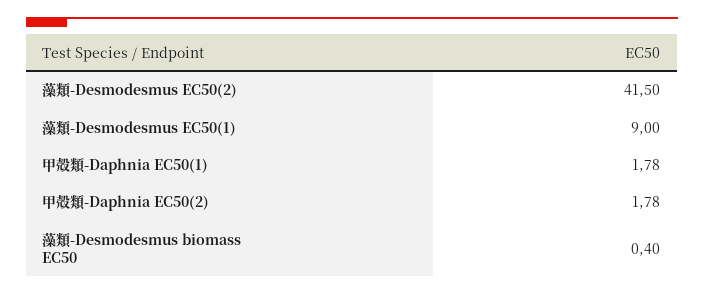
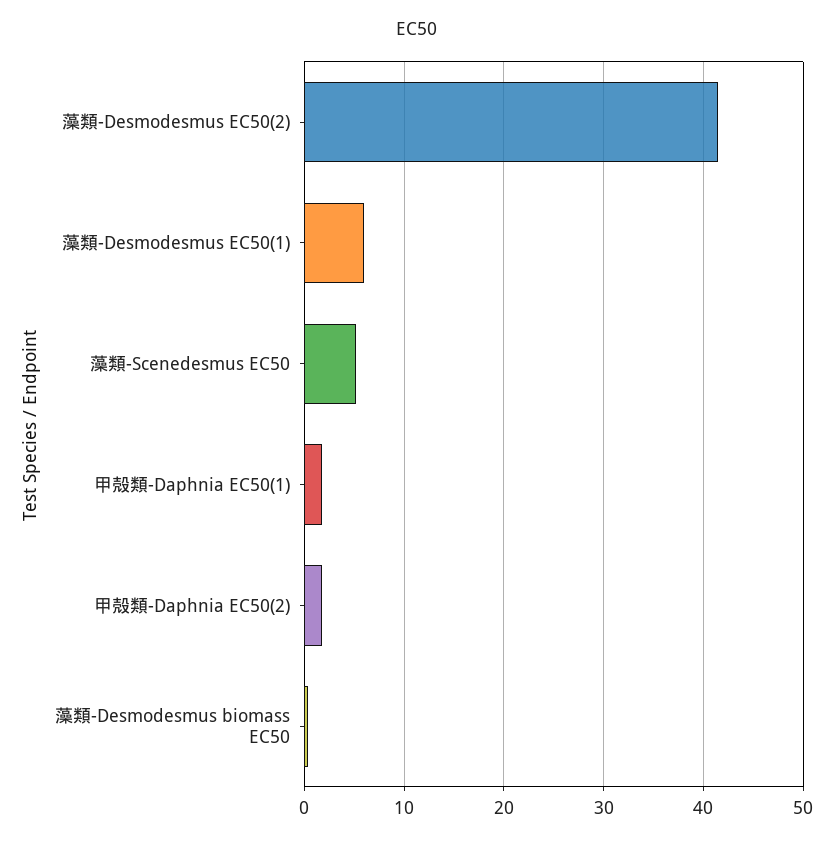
  {
    "藻類-Desmodesmus EC50(2)": 41.5,
-   "藻類-Desmodesmus EC50(1)": 9,
+   "藻類-Desmodesmus EC50(1)": 6,
    "甲殻類-Daphnia EC50(1)": 1.78,
    "甲殻類-Daphnia EC50(2)": 1.78,
-   "藻類-Desmodesmus biomass EC50": 0.4
+   "藻類-Desmodesmus biomass EC50": 0.4,
+   "藻類-Scenedesmus EC50": 5
  }

